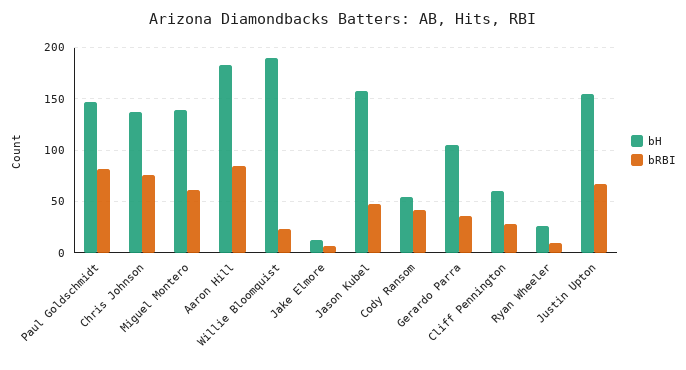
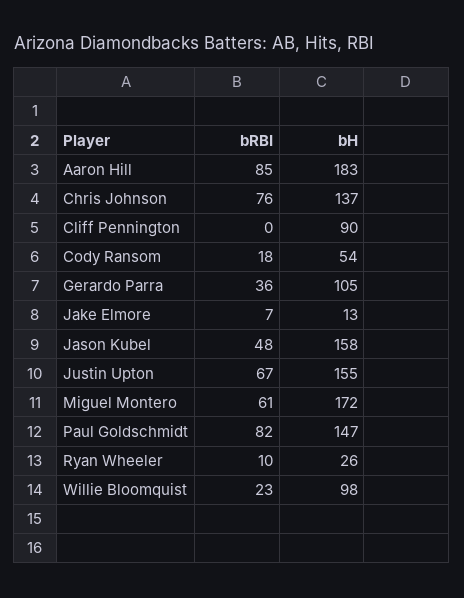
  {
    "bH": {
      "Paul Goldschmidt": 147,
      "Chris Johnson": 137,
-     "Miguel Montero": 140,
+     "Miguel Montero": 172,
      "Aaron Hill": 183,
-     "Willie Bloomquist": 190,
+     "Willie Bloomquist": 98,
      "Jake Elmore": 13,
      "Jason Kubel": 158,
      "Cody Ransom": 54,
      "Gerardo Parra": 105,
-     "Cliff Pennington": 60,
+     "Cliff Pennington": 90,
      "Ryan Wheeler": 26,
      "Justin Upton": 155
    },
    "bRBI": {
      "Paul Goldschmidt": 82,
      "Chris Johnson": 76,
      "Miguel Montero": 61,
      "Aaron Hill": 85,
      "Willie Bloomquist": 23,
      "Jake Elmore": 7,
      "Jason Kubel": 48,
-     "Cody Ransom": 40,
+     "Cody Ransom": 18,
      "Gerardo Parra": 36,
-     "Cliff Pennington": 30,
+     "Cliff Pennington": 0,
      "Ryan Wheeler": 10,
      "Justin Upton": 67
    }
  }

